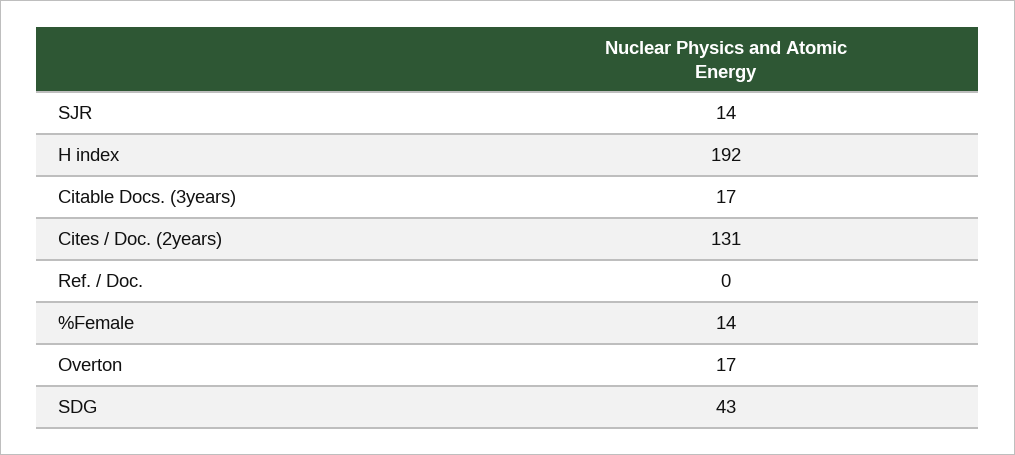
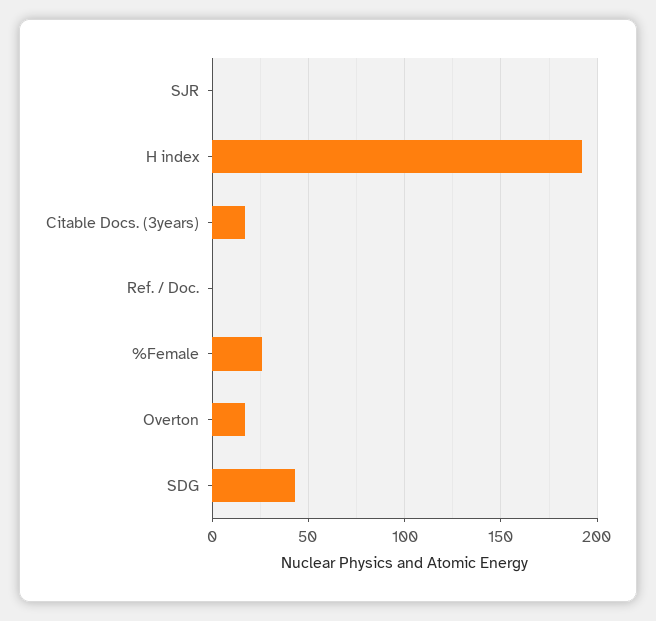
  {
-   "SJR": 14,
+   "SJR": 0,
    "H index": 192,
    "Citable Docs. (3years)": 17,
-   "Cites / Doc. (2years)": 131,
    "Ref. / Doc.": 0,
-   "%Female": 14,
+   "%Female": 25,
    "Overton": 17,
    "SDG": 43
  }

